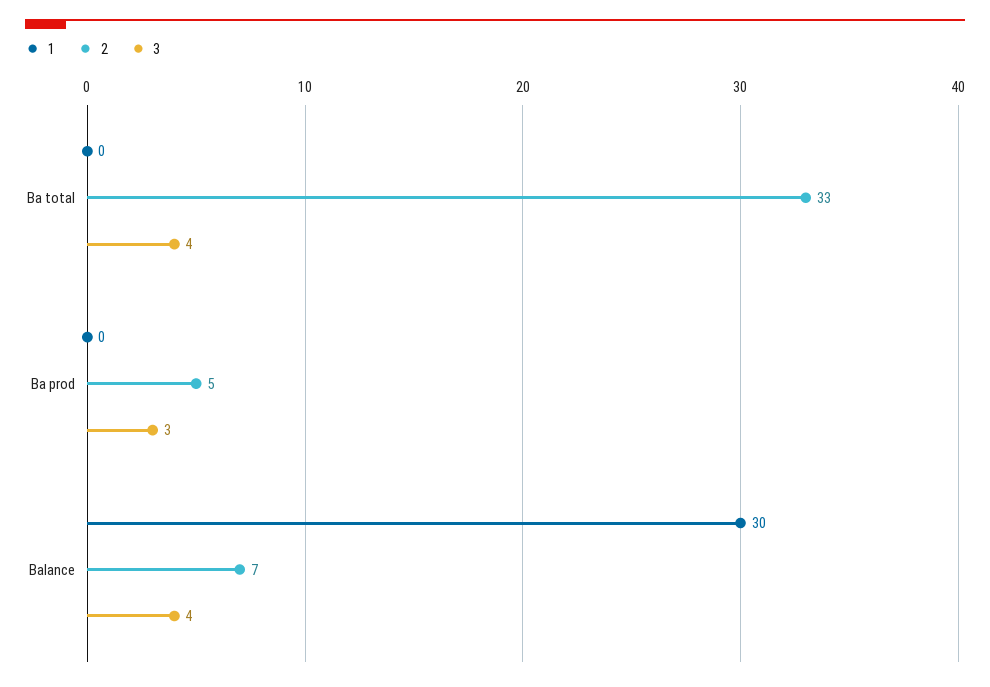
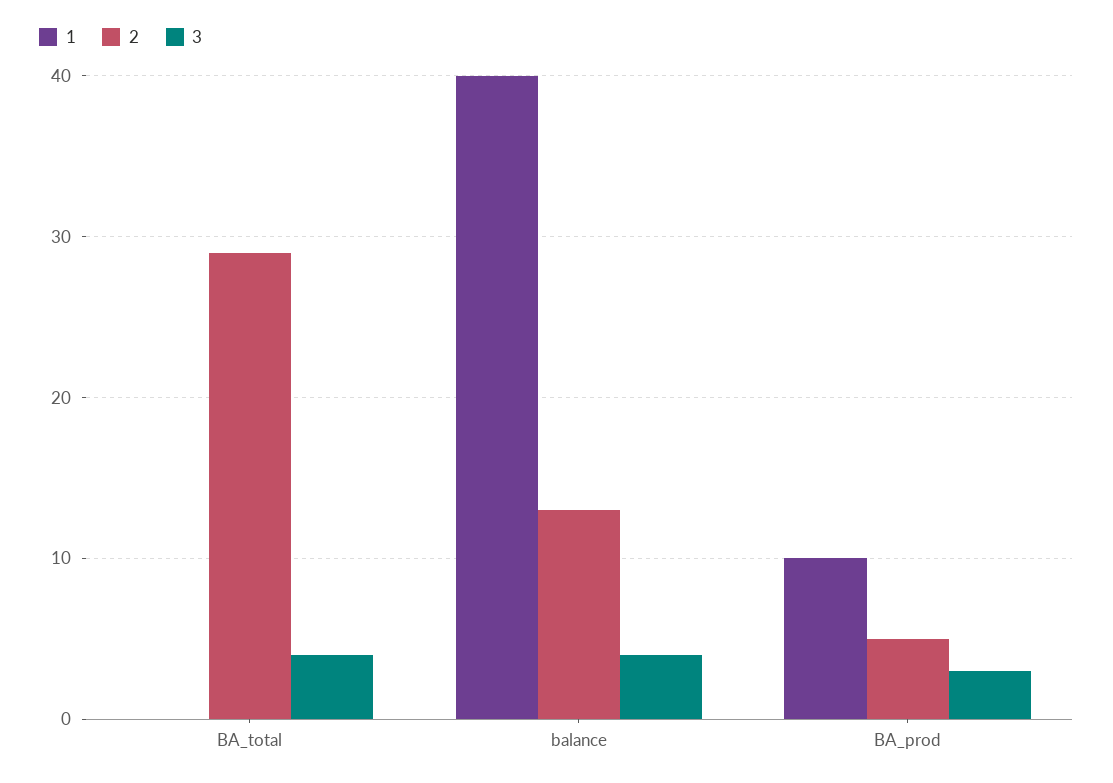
  {
    "1": {
      "Ba total": 0,
-     "Ba prod": 0,
+     "Ba prod": 10,
-     "Balance": 30
+     "Balance": 40
    },
    "2": {
-     "Ba total": 33,
+     "Ba total": 29,
      "Ba prod": 5,
-     "Balance": 7
+     "Balance": 13
    },
    "3": {
      "Ba total": 4,
      "Ba prod": 3,
      "Balance": 4
    }
  }

